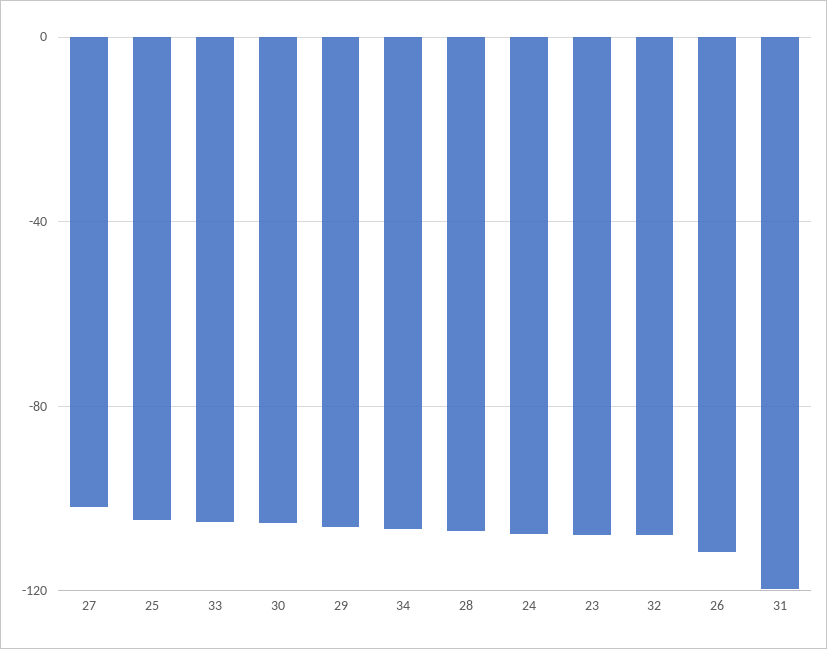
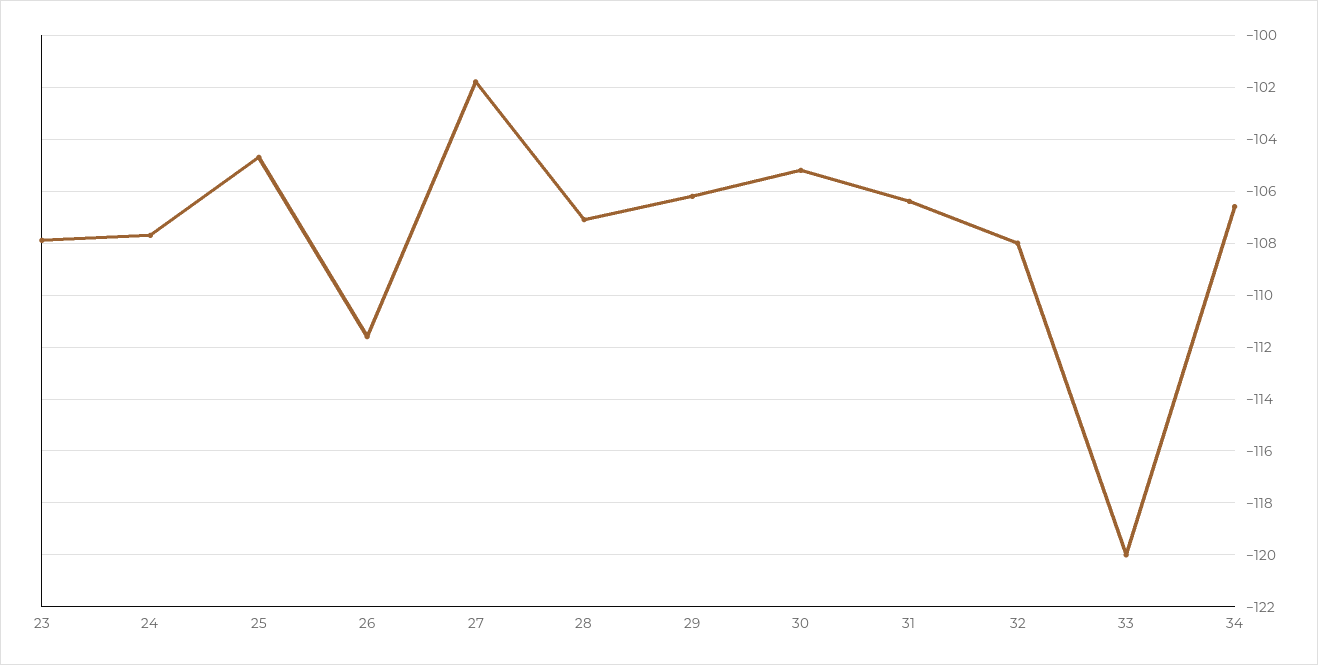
  {
    "27": -102,
    "25": -104.5,
-   "33": -105,
+   "33": -120,
    "30": -105,
    "29": -106,
    "34": -106.5,
    "28": -107,
    "24": -107.5,
    "23": -108,
    "32": -108,
    "26": -111.5,
-   "31": -120
+   "31": -106.5
  }

